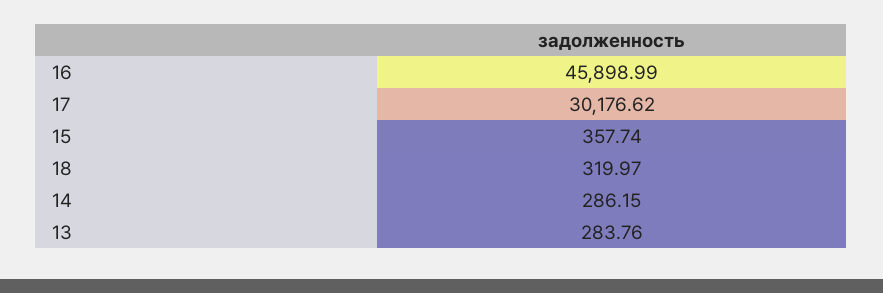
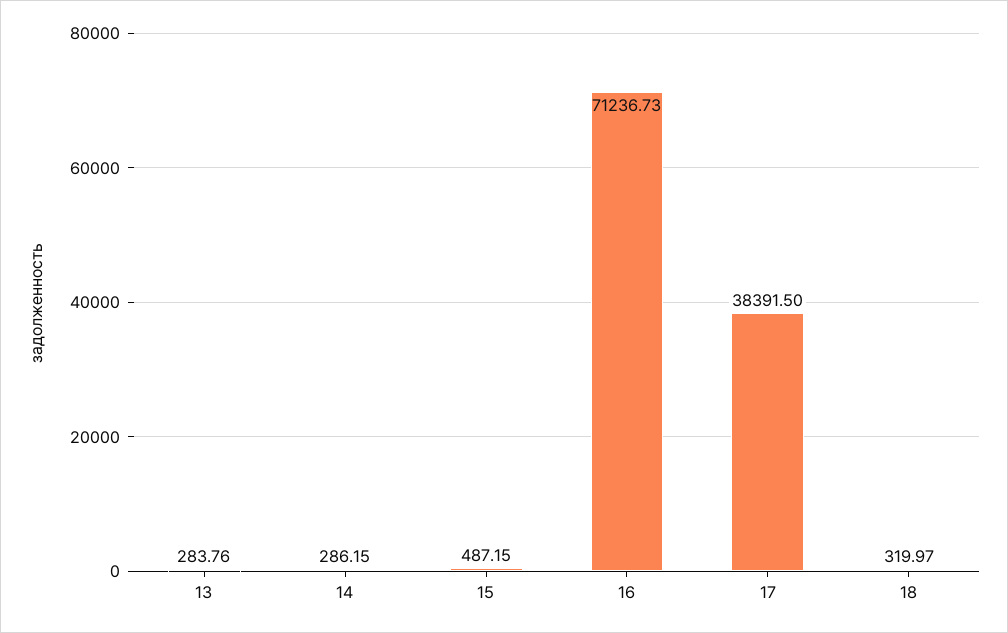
  {
-   "16": 45898.99,
+   "16": 71236.73,
-   "17": 30176.62,
+   "17": 38391.5,
-   "15": 357.74,
+   "15": 487.15,
    "18": 319.97,
    "14": 286.15,
    "13": 283.76
  }

